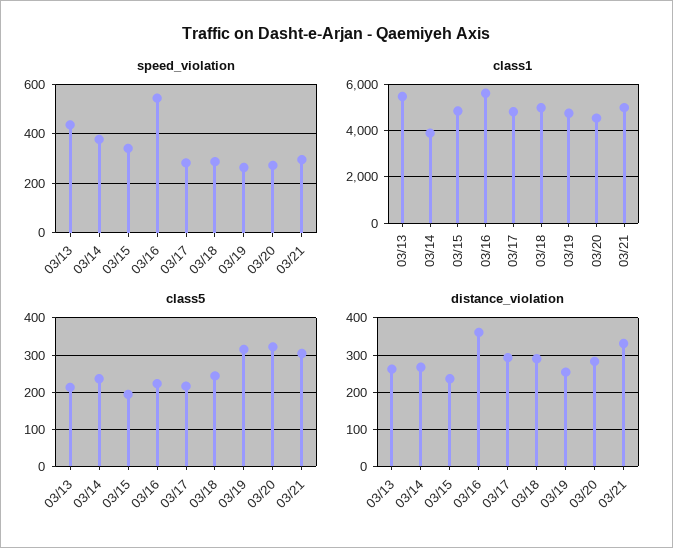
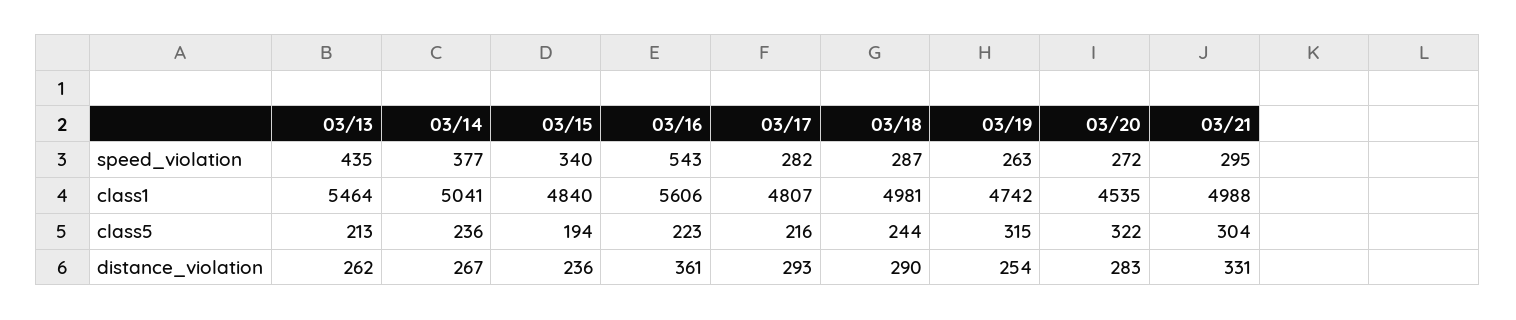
  {
    "speed_violation": {
      "03/13": 435,
      "03/14": 377,
      "03/15": 340,
      "03/16": 543,
      "03/17": 282,
      "03/18": 287,
      "03/19": 263,
      "03/20": 272,
      "03/21": 295
    },
    "class1": {
      "03/13": 5464,
-     "03/14": 4000,
+     "03/14": 5041,
      "03/15": 4840,
      "03/16": 5606,
      "03/17": 4807,
      "03/18": 4981,
      "03/19": 4742,
      "03/20": 4535,
      "03/21": 4988
    },
    "class5": {
      "03/13": 213,
      "03/14": 236,
      "03/15": 194,
      "03/16": 223,
      "03/17": 216,
      "03/18": 244,
      "03/19": 315,
      "03/20": 322,
      "03/21": 304
    },
    "distance_violation": {
      "03/13": 262,
      "03/14": 267,
      "03/15": 236,
      "03/16": 361,
      "03/17": 293,
      "03/18": 290,
      "03/19": 254,
      "03/20": 283,
      "03/21": 331
    }
  }

